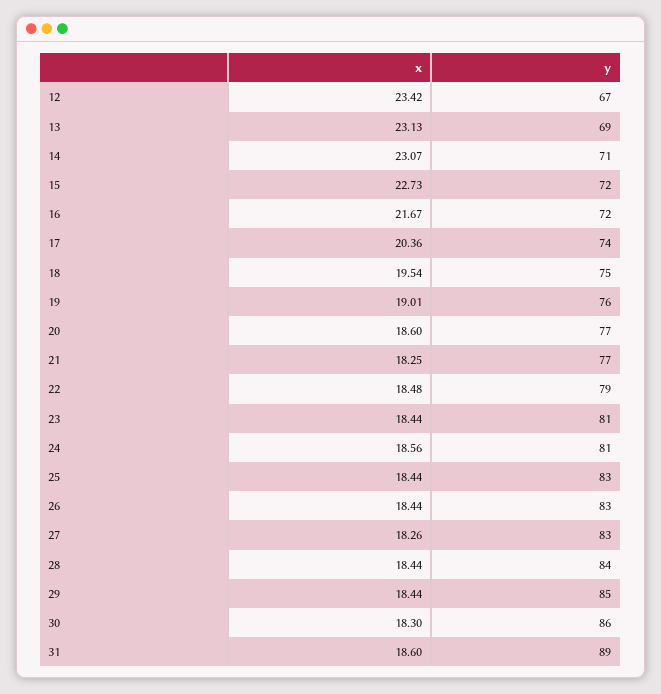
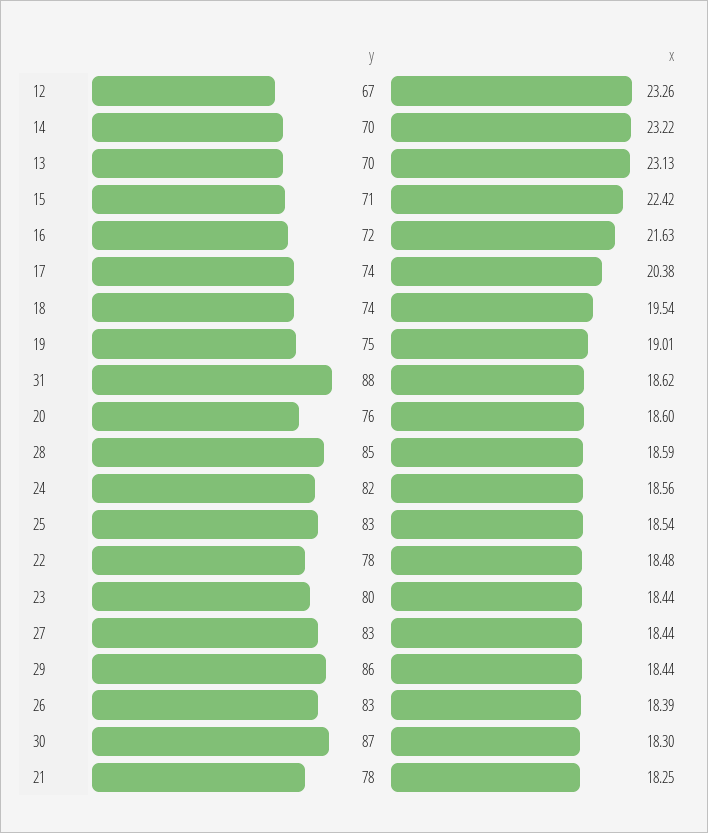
  {
    "x": {
-     "12": 23.42,
+     "12": 23.26,
      "13": 23.13,
-     "14": 23.07,
+     "14": 23.22,
-     "15": 22.73,
+     "15": 22.42,
-     "16": 21.67,
+     "16": 21.63,
-     "17": 20.36,
+     "17": 20.38,
      "18": 19.54,
      "19": 19.01,
      "20": 18.6,
      "21": 18.25,
      "22": 18.48,
      "23": 18.44,
      "24": 18.56,
-     "25": 18.44,
+     "25": 18.54,
-     "26": 18.44,
+     "26": 18.39,
-     "27": 18.26,
+     "27": 18.44,
-     "28": 18.44,
+     "28": 18.59,
      "29": 18.44,
      "30": 18.3,
-     "31": 18.6
+     "31": 18.62
    },
    "y": {
      "12": 67,
-     "13": 69,
+     "13": 70,
-     "14": 71,
+     "14": 70,
-     "15": 72,
+     "15": 71,
      "16": 72,
      "17": 74,
-     "18": 75,
+     "18": 74,
-     "19": 76,
+     "19": 75,
-     "20": 77,
+     "20": 76,
-     "21": 77,
+     "21": 78,
-     "22": 79,
+     "22": 78,
-     "23": 81,
+     "23": 80,
-     "24": 81,
+     "24": 82,
      "25": 83,
      "26": 83,
      "27": 83,
-     "28": 84,
+     "28": 85,
-     "29": 85,
+     "29": 86,
-     "30": 86,
+     "30": 87,
-     "31": 89
+     "31": 88
    }
  }

